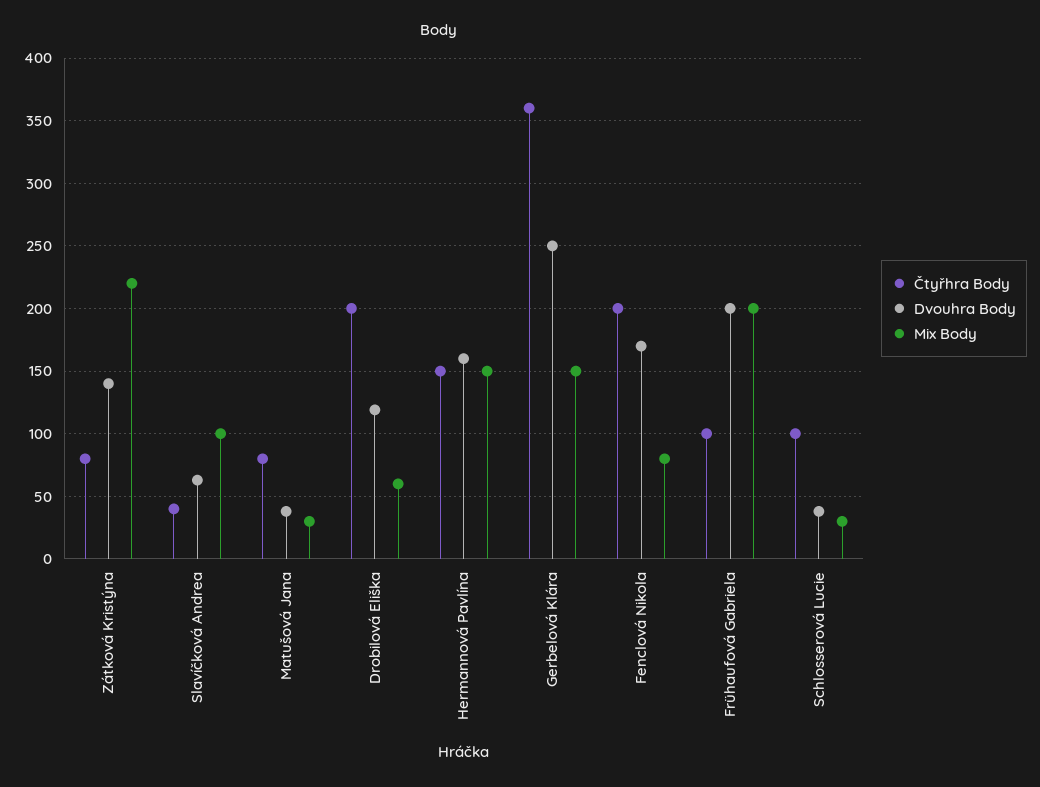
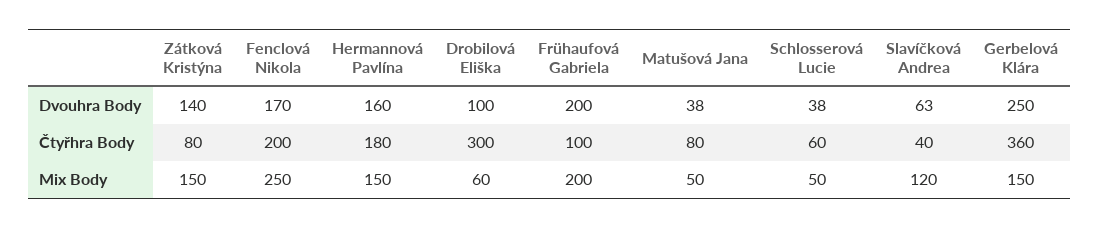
  {
    "Čtyřhra Body": {
      "Zátková Kristýna": 80,
      "Slavíčková Andrea": 40,
      "Matušová Jana": 80,
-     "Drobilová Eliška": 200,
+     "Drobilová Eliška": 300,
-     "Hermannová Pavlína": 150,
+     "Hermannová Pavlína": 180,
      "Gerbelová Klára": 360,
      "Fenclová Nikola": 200,
      "Frühaufová Gabriela": 100,
-     "Schlosserová Lucie": 100
+     "Schlosserová Lucie": 60
    },
    "Dvouhra Body": {
      "Zátková Kristýna": 140,
      "Slavíčková Andrea": 63,
      "Matušová Jana": 38,
-     "Drobilová Eliška": 120,
+     "Drobilová Eliška": 100,
      "Hermannová Pavlína": 160,
      "Gerbelová Klára": 250,
      "Fenclová Nikola": 170,
      "Frühaufová Gabriela": 200,
      "Schlosserová Lucie": 38
    },
    "Mix Body": {
-     "Zátková Kristýna": 220,
+     "Zátková Kristýna": 150,
-     "Slavíčková Andrea": 100,
+     "Slavíčková Andrea": 120,
-     "Matušová Jana": 30,
+     "Matušová Jana": 50,
      "Drobilová Eliška": 60,
      "Hermannová Pavlína": 150,
      "Gerbelová Klára": 150,
-     "Fenclová Nikola": 80,
+     "Fenclová Nikola": 250,
      "Frühaufová Gabriela": 200,
-     "Schlosserová Lucie": 30
+     "Schlosserová Lucie": 50
    }
  }

